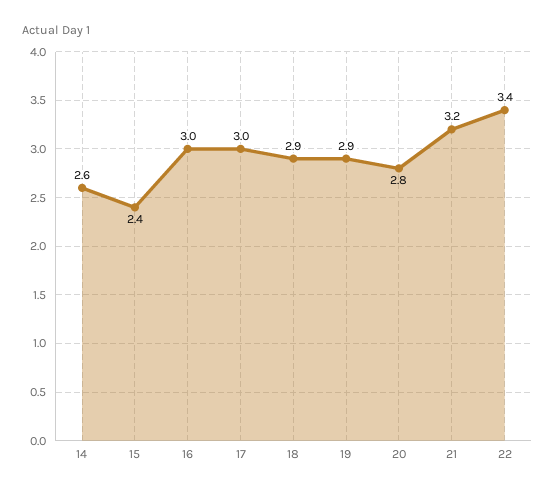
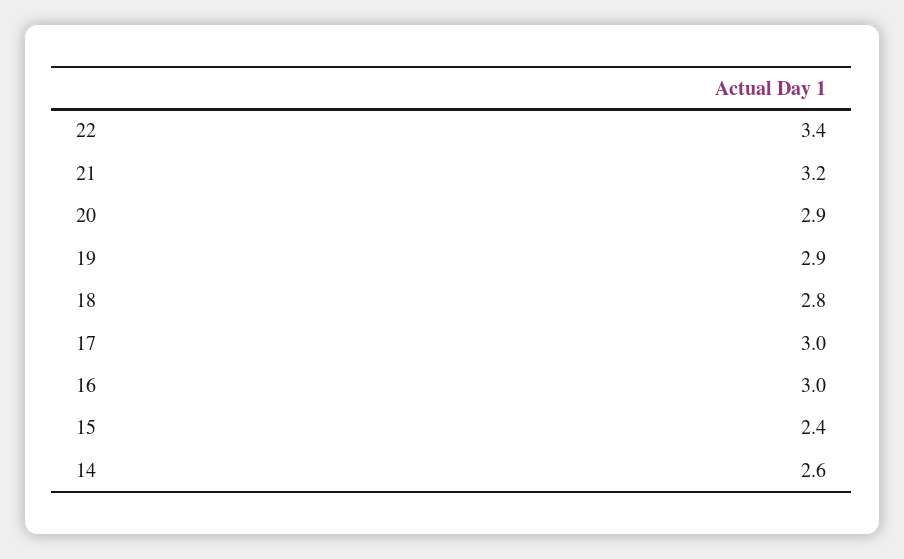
  {
    "14": 2.6,
    "15": 2.4,
    "16": 3,
    "17": 3,
-   "18": 2.9,
+   "18": 2.8,
    "19": 2.9,
-   "20": 2.8,
+   "20": 2.9,
    "21": 3.2,
    "22": 3.4
  }

